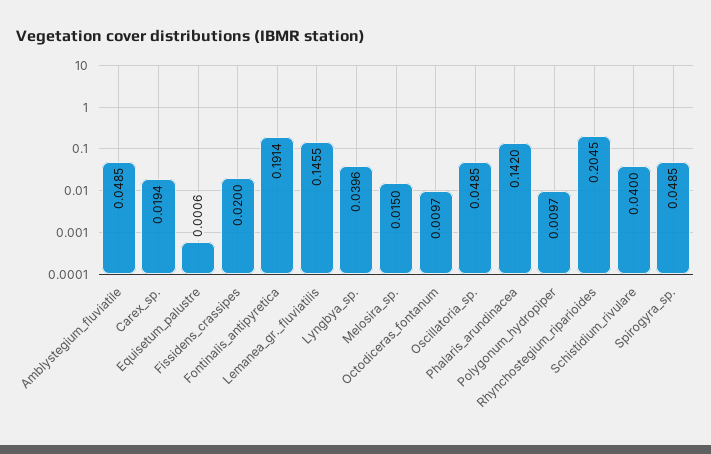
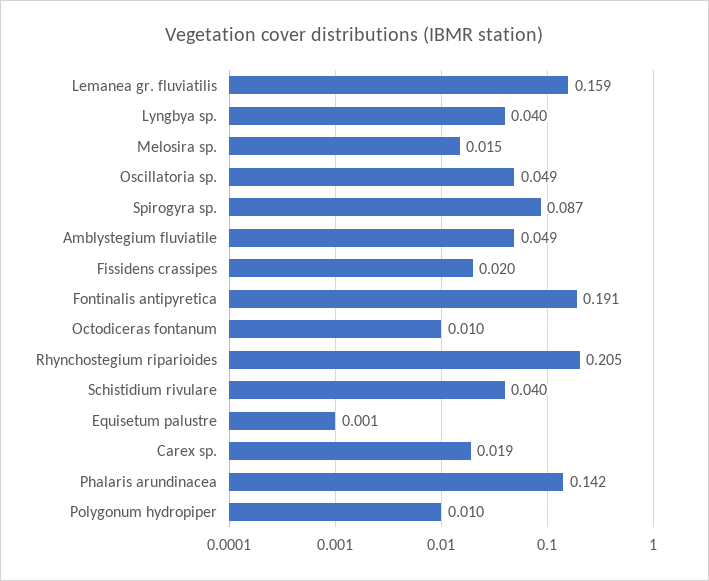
  {
    "Amblystegium_fluviatile": 0.0485,
    "Carex_sp.": 0.0194,
    "Equisetum_palustre": 0.0006,
    "Fissidens_crassipes": 0.02,
    "Fontinalis_antipyretica": 0.1914,
-   "Lemanea_gr._fluviatilis": 0.1455,
+   "Lemanea_gr._fluviatilis": 0.159,
    "Lyngbya_sp.": 0.0396,
    "Melosira_sp.": 0.015,
    "Octodiceras_fontanum": 0.0097,
    "Oscillatoria_sp.": 0.0485,
    "Phalaris_arundinacea": 0.142,
    "Polygonum_hydropiper": 0.0097,
    "Rhynchostegium_riparioides": 0.2045,
    "Schistidium_rivulare": 0.04,
-   "Spirogyra_sp.": 0.0485
+   "Spirogyra_sp.": 0.087
  }

